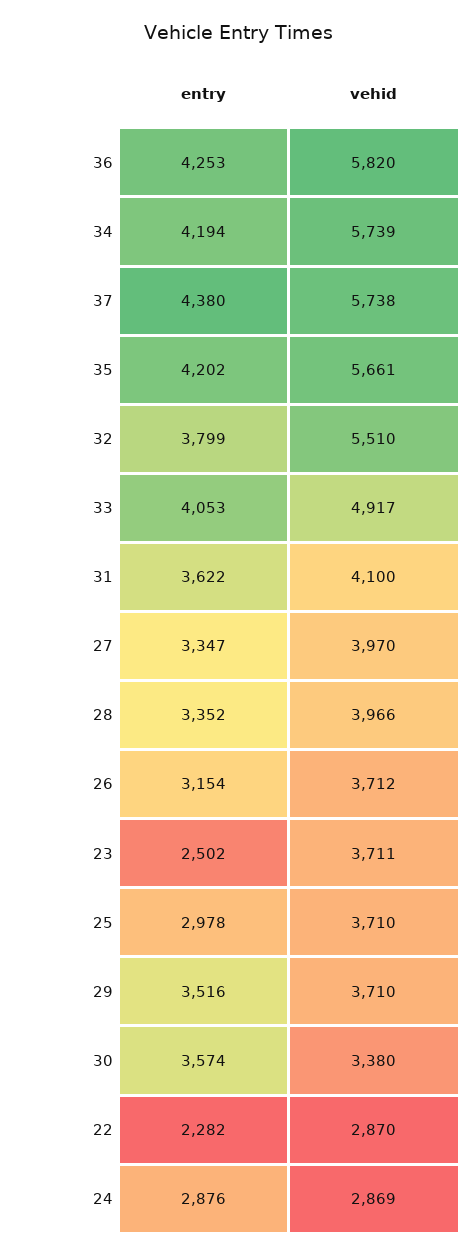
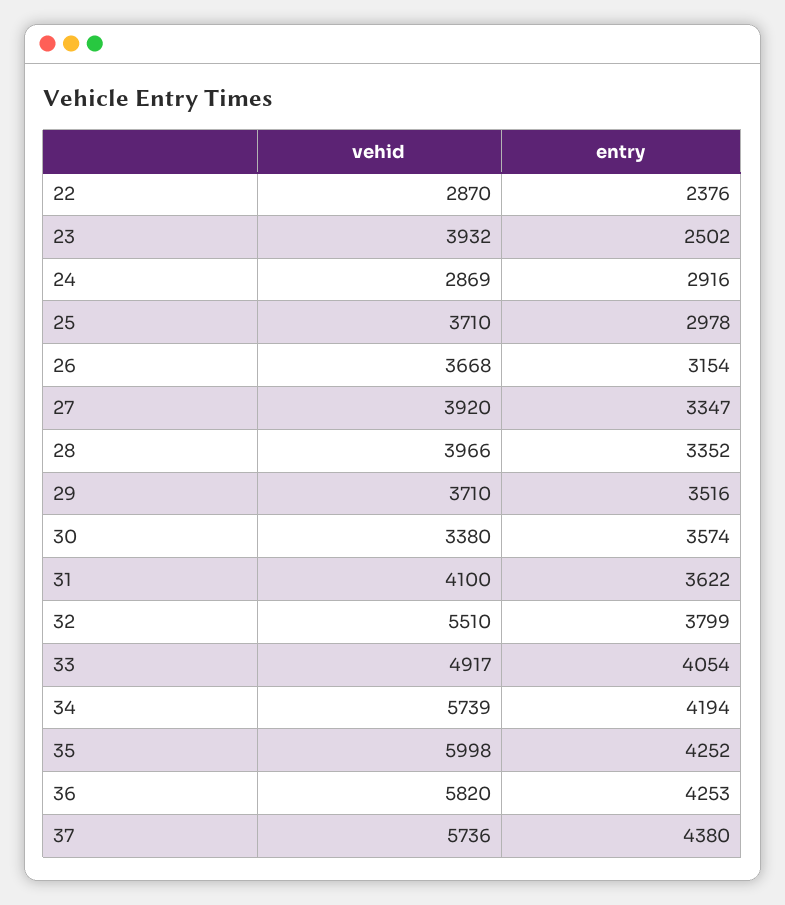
  {
    "entry": {
      "36": 4253,
      "34": 4194,
      "37": 4380,
-     "35": 4202,
+     "35": 4252,
      "32": 3799,
-     "33": 4053,
+     "33": 4054,
      "31": 3622,
      "27": 3347,
      "28": 3352,
      "26": 3154,
      "23": 2502,
      "25": 2978,
      "29": 3516,
      "30": 3574,
-     "22": 2282,
+     "22": 2376,
-     "24": 2876
+     "24": 2916
    },
    "vehid": {
      "36": 5820,
      "34": 5739,
-     "37": 5738,
+     "37": 5736,
-     "35": 5661,
+     "35": 5998,
      "32": 5510,
      "33": 4917,
      "31": 4100,
-     "27": 3970,
+     "27": 3920,
      "28": 3966,
-     "26": 3712,
+     "26": 3668,
-     "23": 3711,
+     "23": 3932,
      "25": 3710,
      "29": 3710,
      "30": 3380,
      "22": 2870,
      "24": 2869
    }
  }

